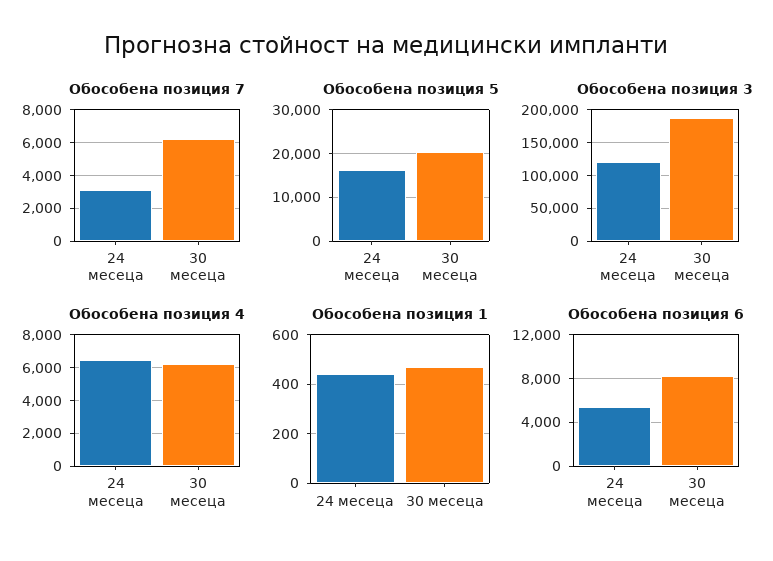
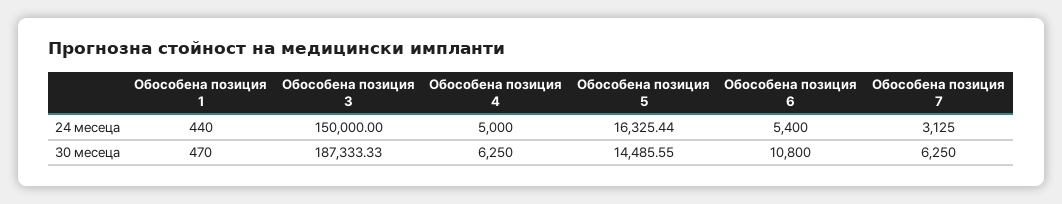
  {
    "Обособена позиция 7": {
      "24 месеца": 3125,
      "30 месеца": 6250
    },
    "Обособена позиция 5": {
      "24 месеца": 16325.44,
-     "30 месеца": 20000
+     "30 месеца": 14485.55
    },
    "Обособена позиция 3": {
-     "24 месеца": 120000,
+     "24 месеца": 150000,
      "30 месеца": 187333.33
    },
    "Обособена позиция 4": {
-     "24 месеца": 6500,
+     "24 месеца": 5000,
      "30 месеца": 6250
    },
    "Обособена позиция 1": {
      "24 месеца": 440,
      "30 месеца": 470
    },
    "Обособена позиция 6": {
      "24 месеца": 5400,
-     "30 месеца": 8000
+     "30 месеца": 10800
    }
  }

